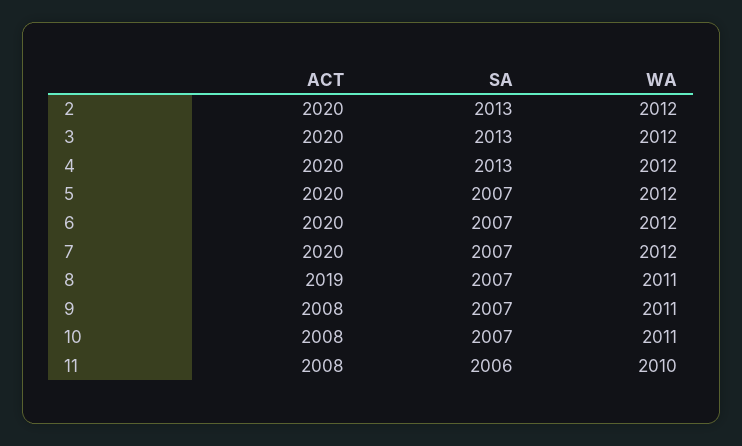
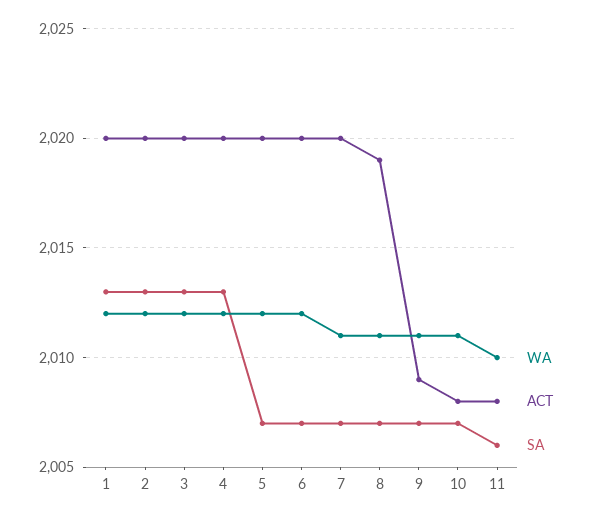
  {
    "ACT": {
      "2": 2020,
      "3": 2020,
      "4": 2020,
      "5": 2020,
      "6": 2020,
      "7": 2020,
      "8": 2019,
-     "9": 2008,
+     "9": 2009,
      "10": 2008,
-     "11": 2008
+     "11": 2008,
+     "1": 2020
    },
    "SA": {
      "2": 2013,
      "3": 2013,
      "4": 2013,
      "5": 2007,
      "6": 2007,
      "7": 2007,
      "8": 2007,
      "9": 2007,
      "10": 2007,
-     "11": 2006
+     "11": 2006,
+     "1": 2013
    },
    "WA": {
      "2": 2012,
      "3": 2012,
      "4": 2012,
      "5": 2012,
      "6": 2012,
-     "7": 2012,
+     "7": 2011,
      "8": 2011,
      "9": 2011,
      "10": 2011,
-     "11": 2010
+     "11": 2010,
+     "1": 2012
    }
  }

